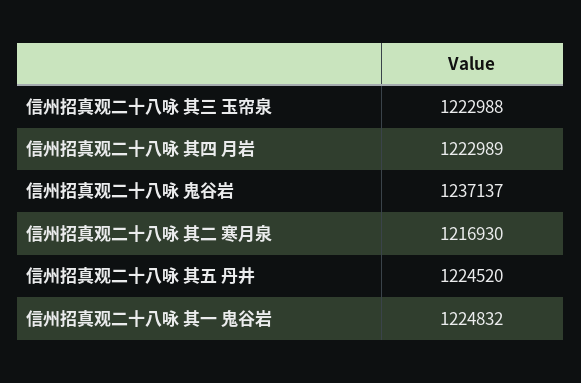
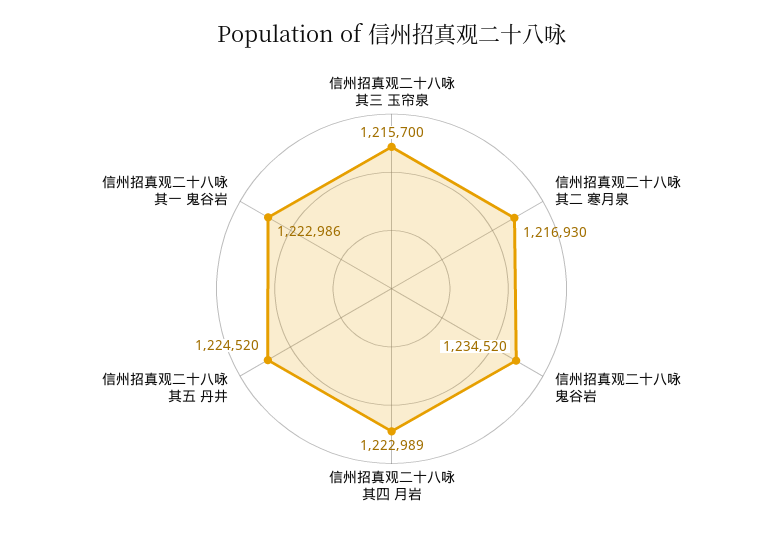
  {
-   "信州招真观二十八咏 其三 玉帘泉": 1222988,
+   "信州招真观二十八咏 其三 玉帘泉": 1215700,
    "信州招真观二十八咏 其四 月岩": 1222989,
-   "信州招真观二十八咏 鬼谷岩": 1237137,
+   "信州招真观二十八咏 鬼谷岩": 1234520,
    "信州招真观二十八咏 其二 寒月泉": 1216930,
    "信州招真观二十八咏 其五 丹井": 1224520,
-   "信州招真观二十八咏 其一 鬼谷岩": 1224832
+   "信州招真观二十八咏 其一 鬼谷岩": 1222986
  }

